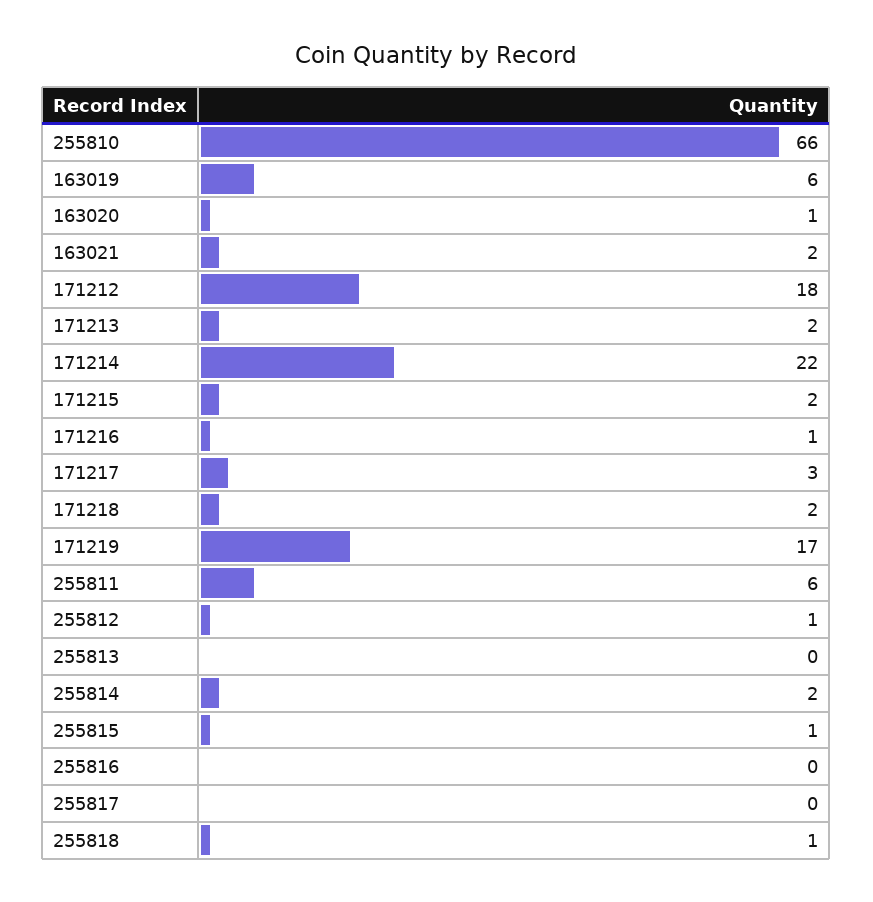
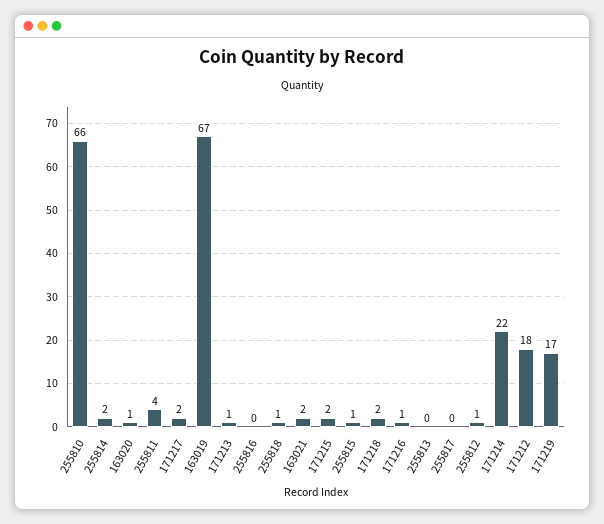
  {
    "255810": 66,
-   "163019": 6,
+   "163019": 67,
    "163020": 1,
    "163021": 2,
    "171212": 18,
-   "171213": 2,
+   "171213": 1,
    "171214": 22,
    "171215": 2,
    "171216": 1,
-   "171217": 3,
+   "171217": 2,
    "171218": 2,
    "171219": 17,
-   "255811": 6,
+   "255811": 4,
    "255812": 1,
    "255813": 0,
    "255814": 2,
    "255815": 1,
    "255816": 0,
    "255817": 0,
    "255818": 1
  }

